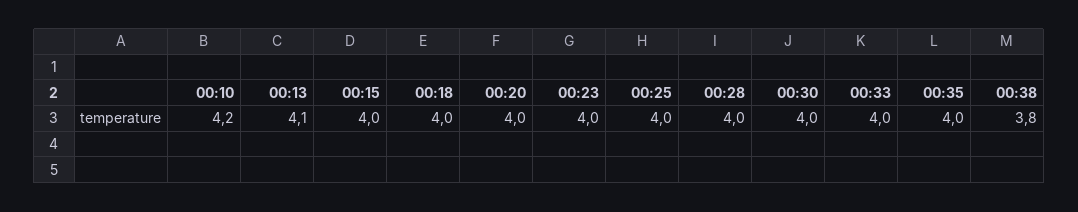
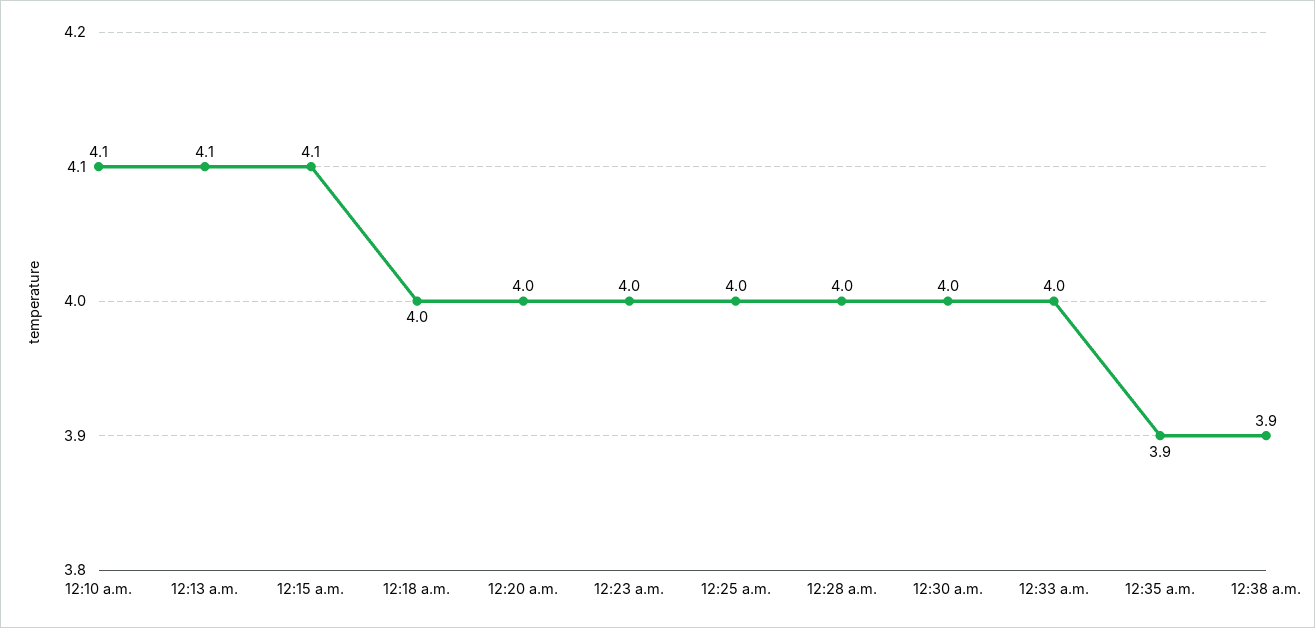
  {
-   "00:10": 4.2,
+   "00:10": 4.1,
    "00:13": 4.1,
-   "00:15": 4,
+   "00:15": 4.1,
    "00:18": 4,
    "00:20": 4,
    "00:23": 4,
    "00:25": 4,
    "00:28": 4,
    "00:30": 4,
    "00:33": 4,
-   "00:35": 4,
+   "00:35": 3.9,
-   "00:38": 3.8
+   "00:38": 3.9
  }

